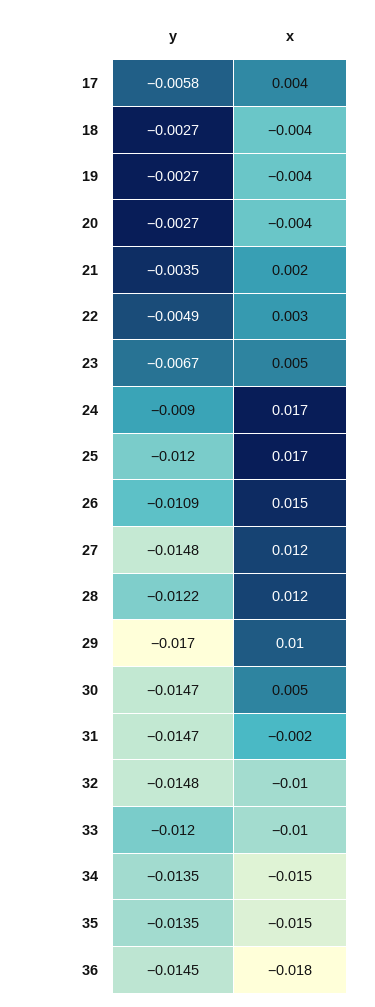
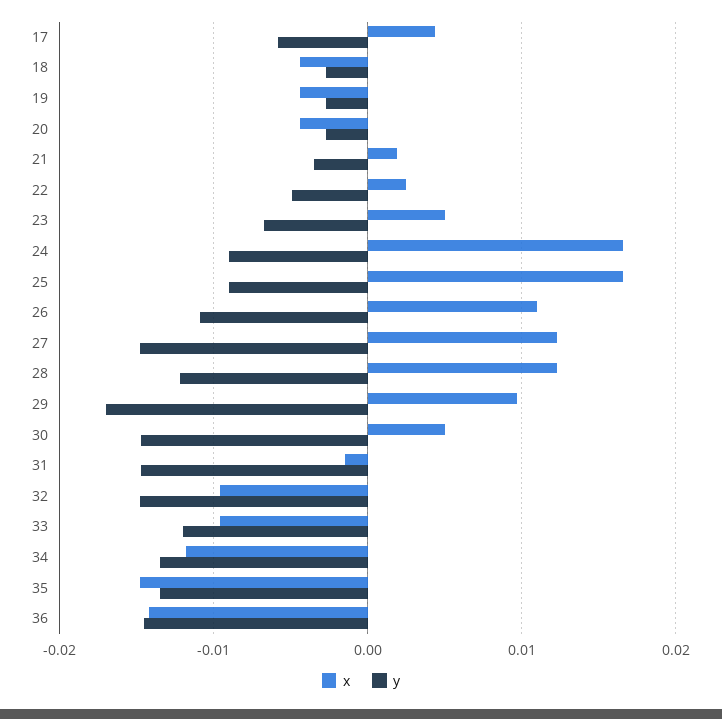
  {
    "y": {
      "17": -0.0058,
      "18": -0.0027,
      "19": -0.0027,
      "20": -0.0027,
      "21": -0.0035,
      "22": -0.0049,
      "23": -0.0067,
      "24": -0.009,
-     "25": -0.012,
+     "25": -0.009,
      "26": -0.0109,
      "27": -0.0148,
      "28": -0.0122,
      "29": -0.017,
      "30": -0.0147,
      "31": -0.0147,
      "32": -0.0148,
      "33": -0.012,
      "34": -0.0135,
      "35": -0.0135,
      "36": -0.0145
    },
    "x": {
      "17": 0.004,
      "18": -0.004,
      "19": -0.004,
      "20": -0.004,
      "21": 0.002,
      "22": 0.003,
      "23": 0.005,
      "24": 0.017,
      "25": 0.017,
-     "26": 0.015,
+     "26": 0.011,
      "27": 0.012,
      "28": 0.012,
      "29": 0.01,
      "30": 0.005,
      "31": -0.002,
      "32": -0.01,
      "33": -0.01,
-     "34": -0.015,
+     "34": -0.012,
      "35": -0.015,
-     "36": -0.018
+     "36": -0.014
    }
  }

